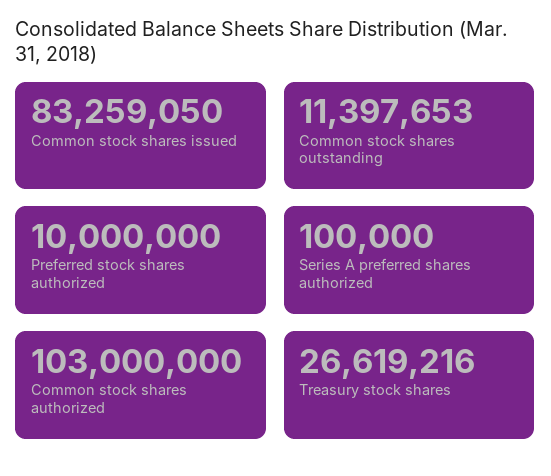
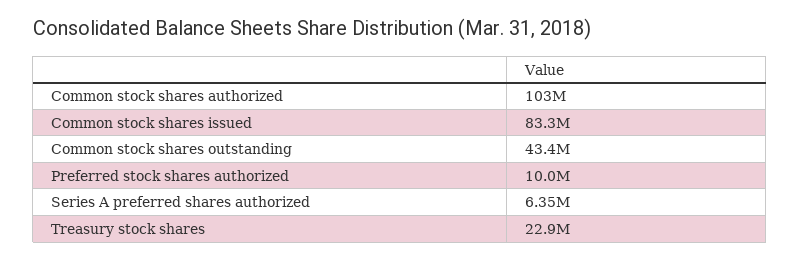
  {
    "Common stock shares issued": 83259050,
-   "Common stock shares outstanding": 11397653,
+   "Common stock shares outstanding": 43400000,
    "Preferred stock shares authorized": 10000000,
-   "Series A preferred shares authorized": 100000,
+   "Series A preferred shares authorized": 6350000,
    "Common stock shares authorized": 103000000,
-   "Treasury stock shares": 26619216
+   "Treasury stock shares": 22900000
  }

